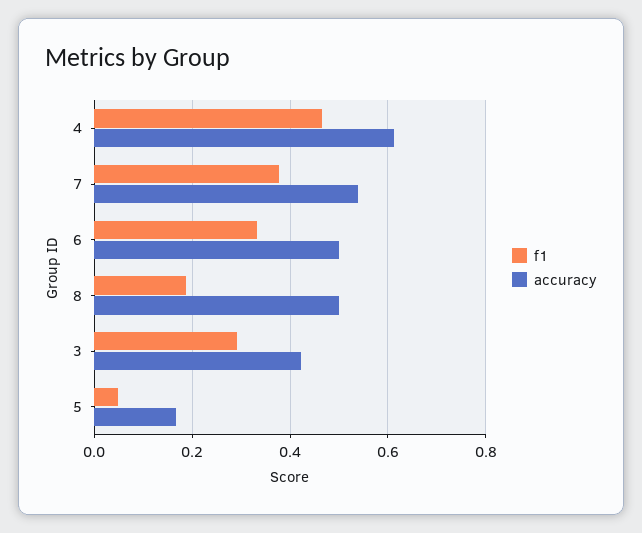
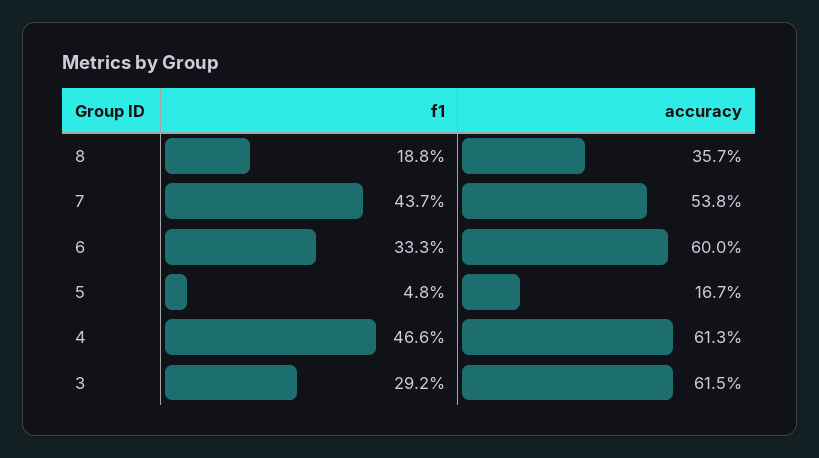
  {
    "f1": {
      "4": 0.466,
-     "7": 0.38,
+     "7": 0.437,
      "6": 0.333,
      "8": 0.188,
      "3": 0.292,
      "5": 0.048
    },
    "accuracy": {
      "4": 0.613,
      "7": 0.538,
-     "6": 0.5,
+     "6": 0.6,
-     "8": 0.5,
+     "8": 0.357,
-     "3": 0.42,
+     "3": 0.615,
      "5": 0.167
    }
  }

